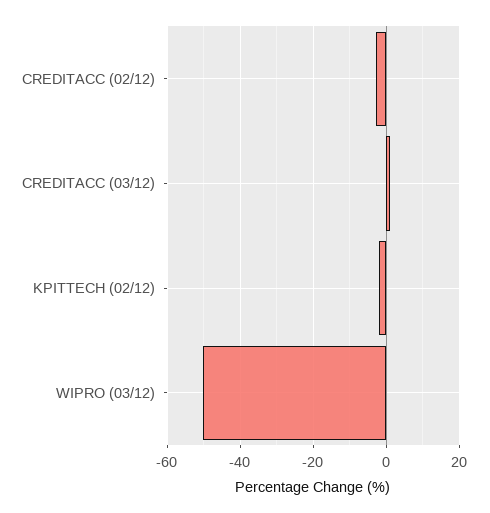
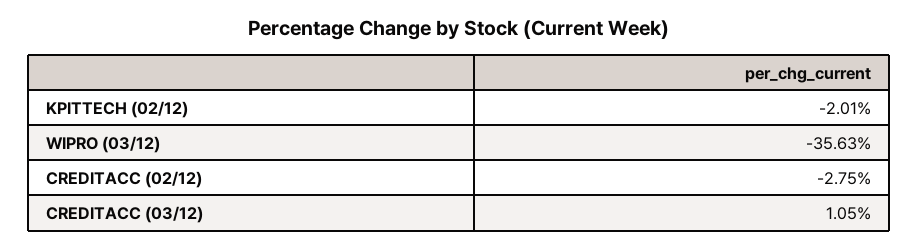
  {
    "CREDITACC (02/12)": -2.75,
    "CREDITACC (03/12)": 1.05,
    "KPITTECH (02/12)": -2.01,
-   "WIPRO (03/12)": -50
+   "WIPRO (03/12)": -35.63
  }

